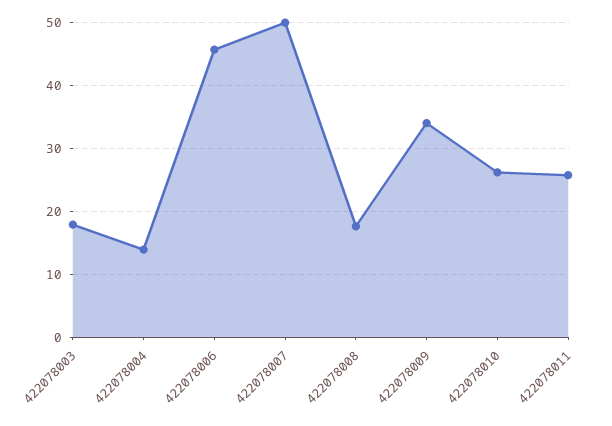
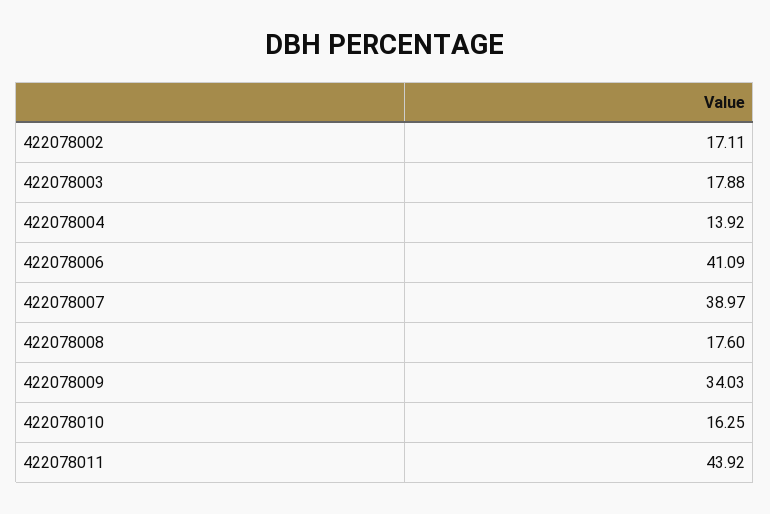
  {
    "422078003": 17.88,
    "422078004": 13.92,
-   "422078006": 46,
+   "422078006": 41.09,
-   "422078007": 50,
+   "422078007": 38.97,
    "422078008": 17.6,
    "422078009": 34.03,
-   "422078010": 26,
+   "422078010": 16.25,
-   "422078011": 26
+   "422078011": 43.92,
+   "422078002": 17.11
  }

